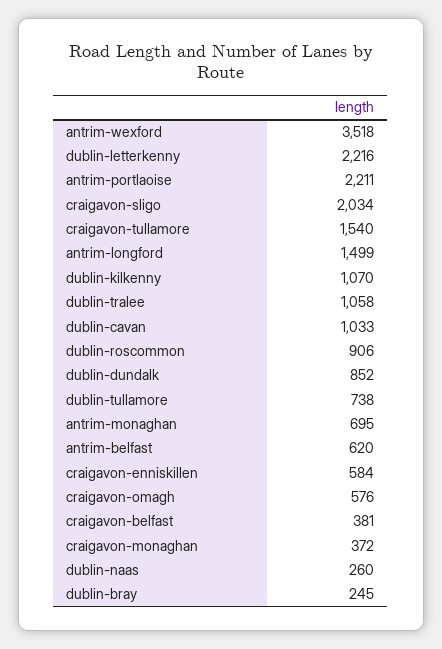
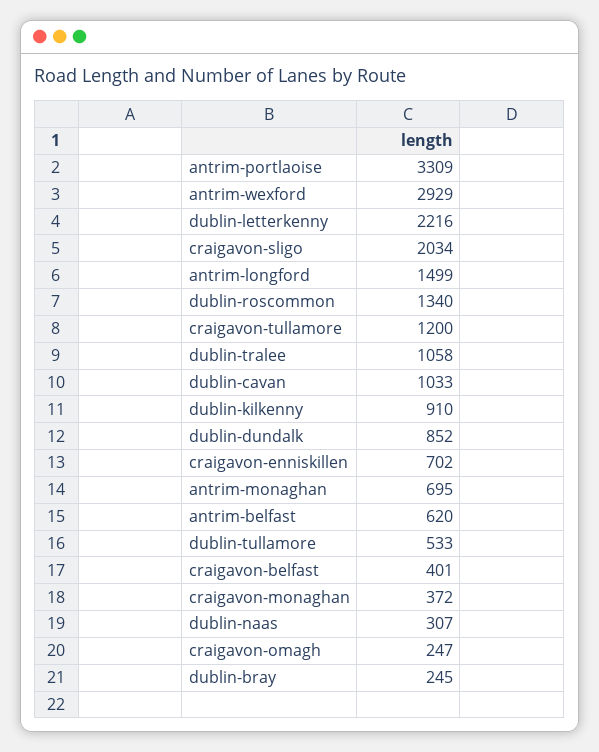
  {
-   "antrim-wexford": 3518,
+   "antrim-wexford": 2929,
    "dublin-letterkenny": 2216,
-   "antrim-portlaoise": 2211,
+   "antrim-portlaoise": 3309,
    "craigavon-sligo": 2034,
-   "craigavon-tullamore": 1540,
+   "craigavon-tullamore": 1200,
    "antrim-longford": 1499,
-   "dublin-kilkenny": 1070,
+   "dublin-kilkenny": 910,
    "dublin-tralee": 1058,
    "dublin-cavan": 1033,
-   "dublin-roscommon": 906,
+   "dublin-roscommon": 1340,
    "dublin-dundalk": 852,
-   "dublin-tullamore": 738,
+   "dublin-tullamore": 533,
    "antrim-monaghan": 695,
    "antrim-belfast": 620,
-   "craigavon-enniskillen": 584,
+   "craigavon-enniskillen": 702,
-   "craigavon-omagh": 576,
+   "craigavon-omagh": 247,
-   "craigavon-belfast": 381,
+   "craigavon-belfast": 401,
    "craigavon-monaghan": 372,
-   "dublin-naas": 260,
+   "dublin-naas": 307,
    "dublin-bray": 245
  }

